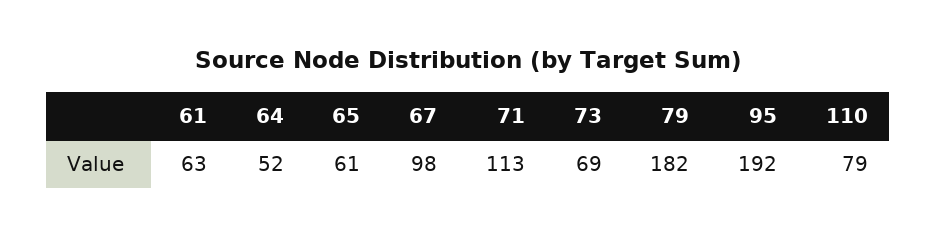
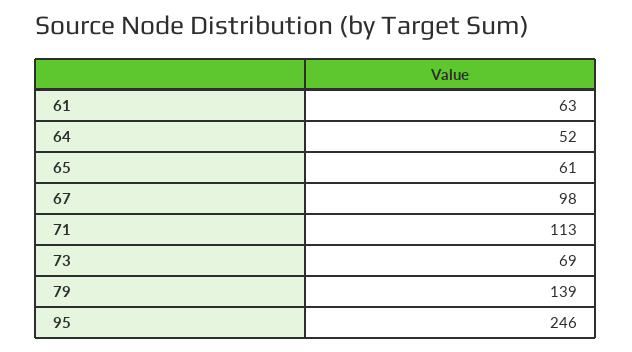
  {
    "61": 63,
    "64": 52,
    "65": 61,
    "67": 98,
    "71": 113,
    "73": 69,
-   "79": 182,
+   "79": 139,
-   "95": 192,
+   "95": 246
-   "110": 79
  }

